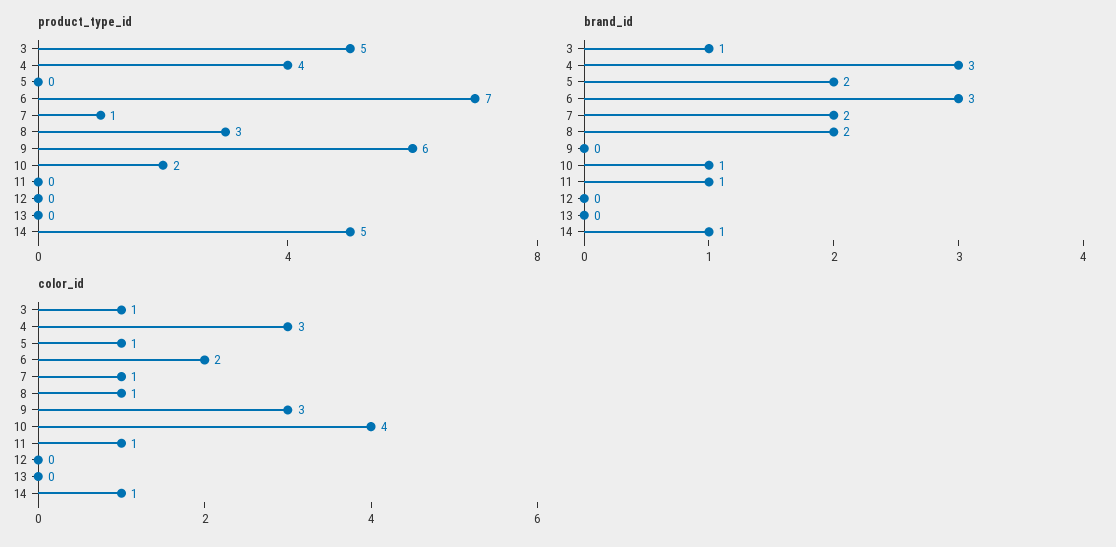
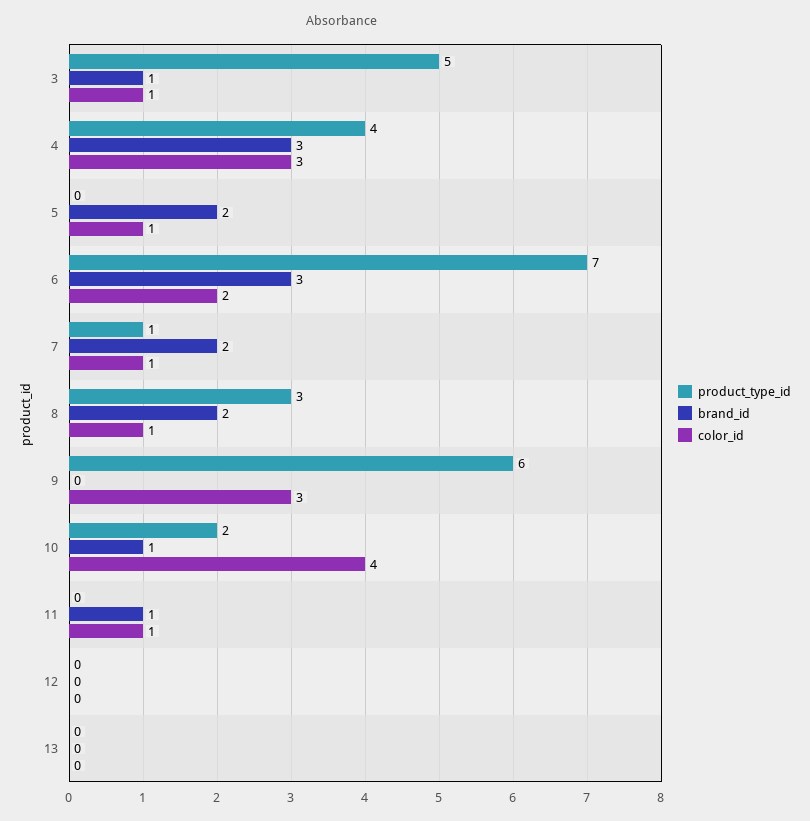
  {
    "product_type_id": {
      "3": 5,
      "4": 4,
      "5": 0,
      "6": 7,
      "7": 1,
      "8": 3,
      "9": 6,
      "10": 2,
      "11": 0,
      "12": 0,
-     "13": 0,
+     "13": 0
-     "14": 5
    },
    "brand_id": {
      "3": 1,
      "4": 3,
      "5": 2,
      "6": 3,
      "7": 2,
      "8": 2,
      "9": 0,
      "10": 1,
      "11": 1,
      "12": 0,
-     "13": 0,
+     "13": 0
-     "14": 1
    },
    "color_id": {
      "3": 1,
      "4": 3,
      "5": 1,
      "6": 2,
      "7": 1,
      "8": 1,
      "9": 3,
      "10": 4,
      "11": 1,
      "12": 0,
-     "13": 0,
+     "13": 0
-     "14": 1
    }
  }

